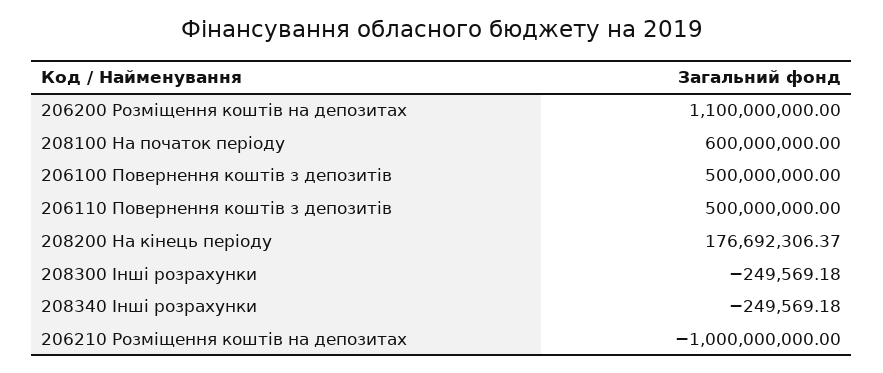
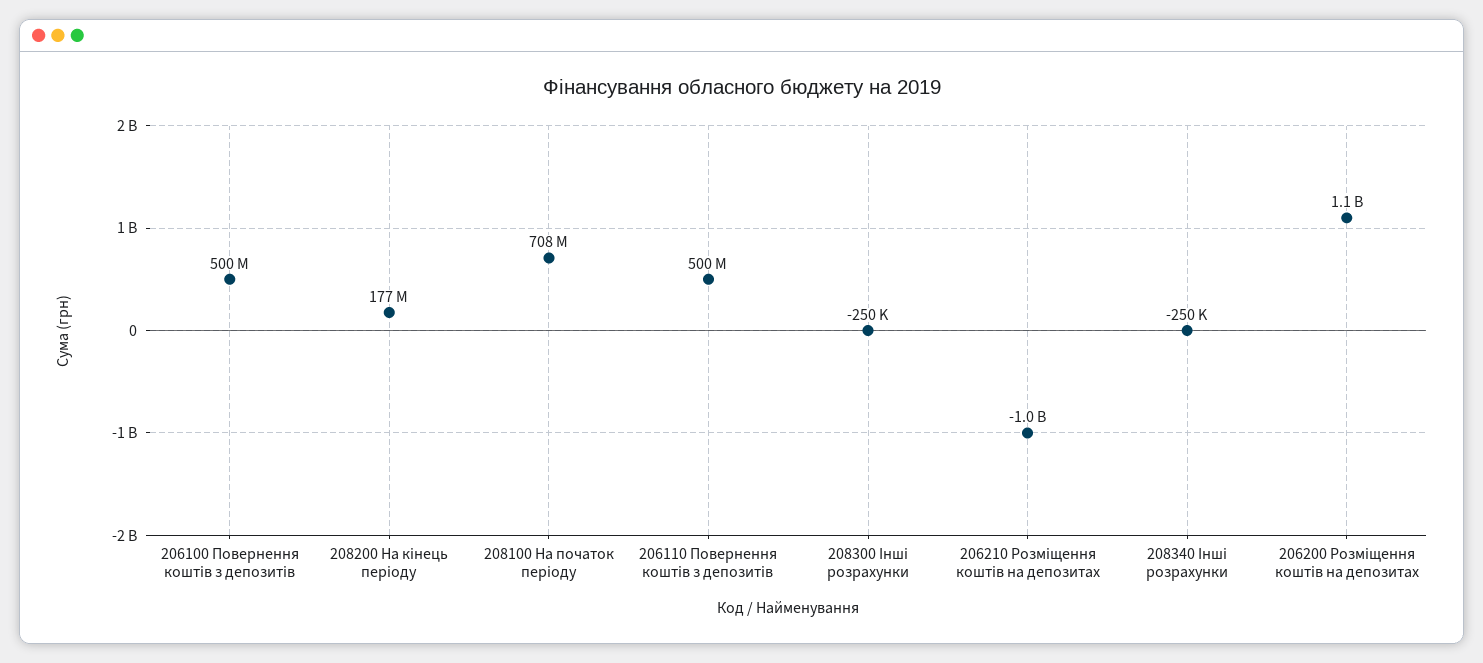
  {
    "206200 Розміщення коштів на депозитах": 1100000000,
-   "208100 На початок періоду": 600000000,
+   "208100 На початок періоду": 708000000,
    "206100 Повернення коштів з депозитів": 500000000,
    "206110 Повернення коштів з депозитів": 500000000,
    "208200 На кінець періоду": 176692306.37,
    "208300 Інші розрахунки": -249569.18,
    "208340 Інші розрахунки": -249569.18,
    "206210 Розміщення коштів на депозитах": -1000000000
  }

